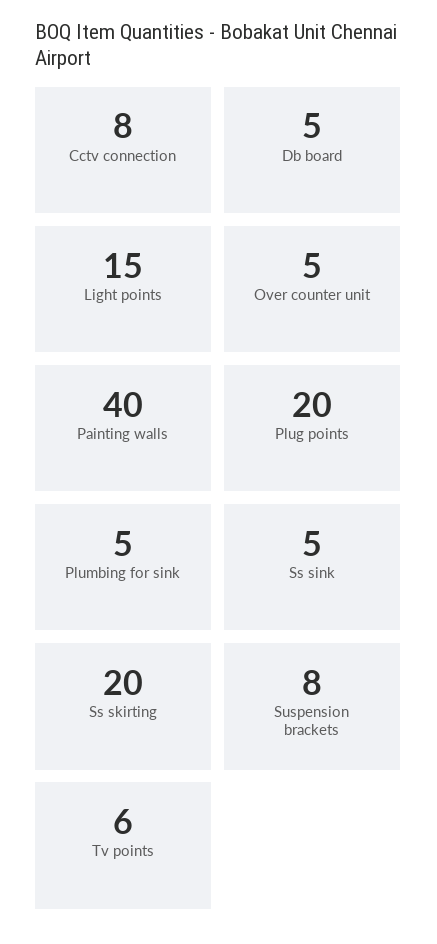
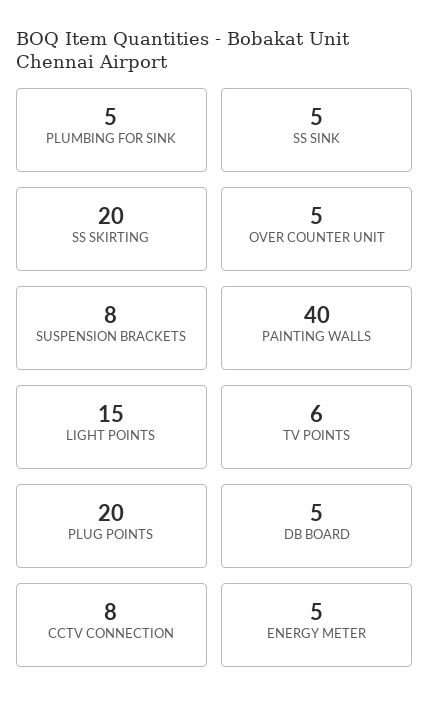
  {
    "Cctv connection": 8,
    "Db board": 5,
    "Light points": 15,
    "Over counter unit": 5,
    "Painting walls": 40,
    "Plug points": 20,
    "Plumbing for sink": 5,
    "Ss sink": 5,
    "Ss skirting": 20,
    "Suspension brackets": 8,
-   "Tv points": 6
+   "Tv points": 6,
+   "ENERGY METER": 5
  }

